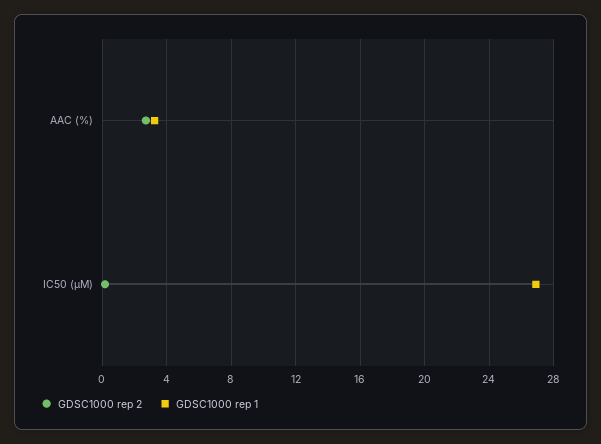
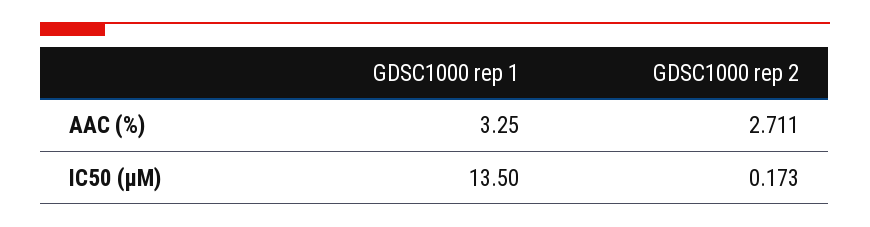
  {
    "GDSC1000 rep 2": {
      "AAC (%)": 2.711,
      "IC50 (µM)": 0.173
    },
    "GDSC1000 rep 1": {
      "AAC (%)": 3.25,
-     "IC50 (µM)": 27
+     "IC50 (µM)": 13.5
    }
  }

